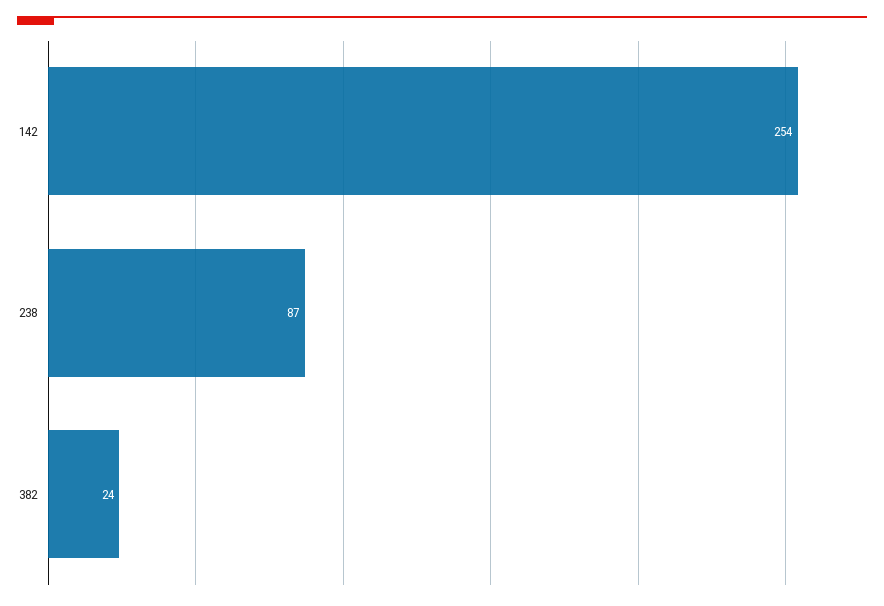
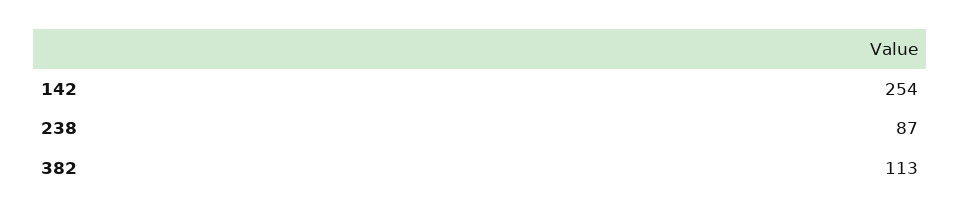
  {
    "142": 254,
    "238": 87,
-   "382": 24
+   "382": 113
  }

